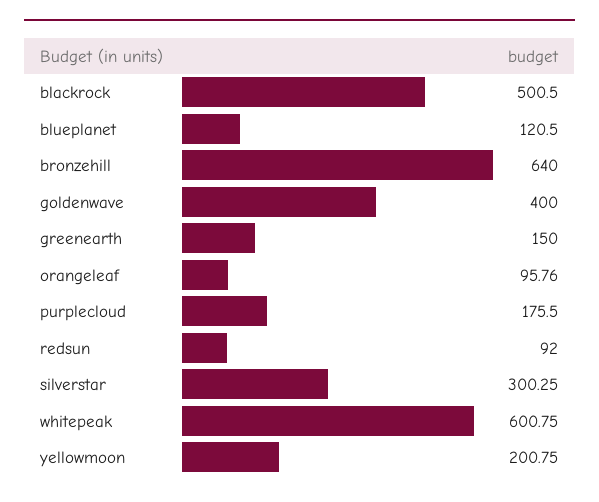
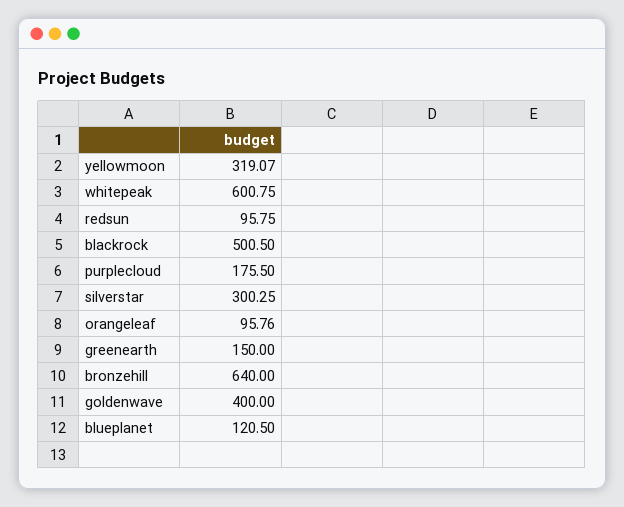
  {
    "blackrock": 500.5,
    "blueplanet": 120.5,
    "bronzehill": 640,
    "goldenwave": 400,
    "greenearth": 150,
    "orangeleaf": 95.76,
    "purplecloud": 175.5,
-   "redsun": 92,
+   "redsun": 95.75,
    "silverstar": 300.25,
    "whitepeak": 600.75,
-   "yellowmoon": 200.75
+   "yellowmoon": 319.07
  }

